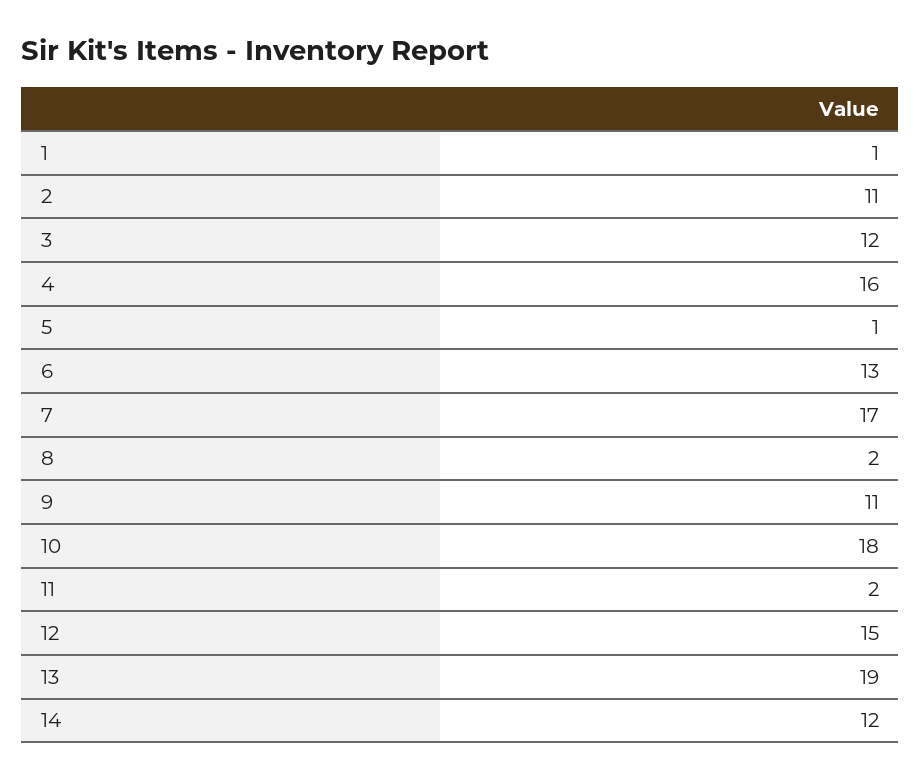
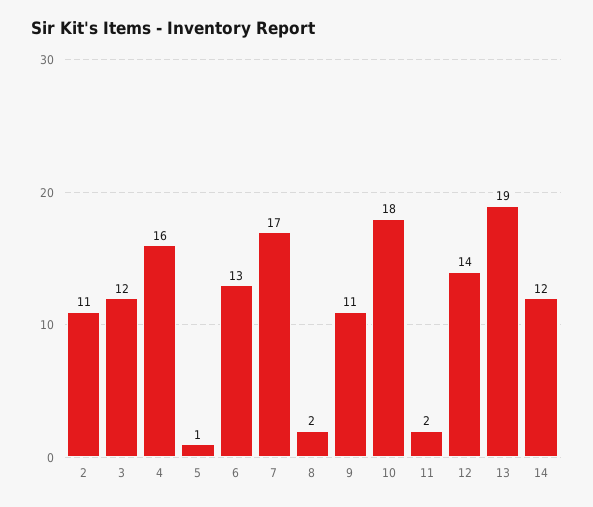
  {
-   "1": 1,
    "2": 11,
    "3": 12,
    "4": 16,
    "5": 1,
    "6": 13,
    "7": 17,
    "8": 2,
    "9": 11,
    "10": 18,
    "11": 2,
-   "12": 15,
+   "12": 14,
    "13": 19,
    "14": 12
  }

